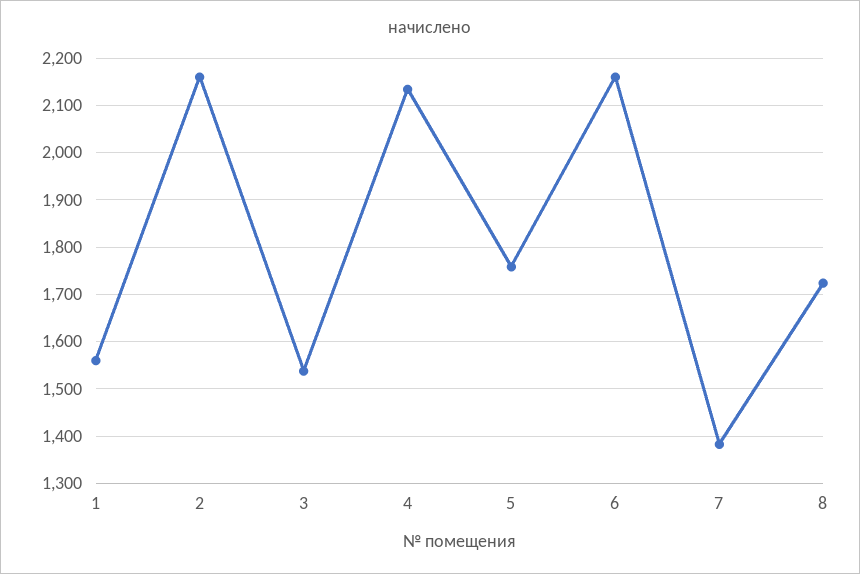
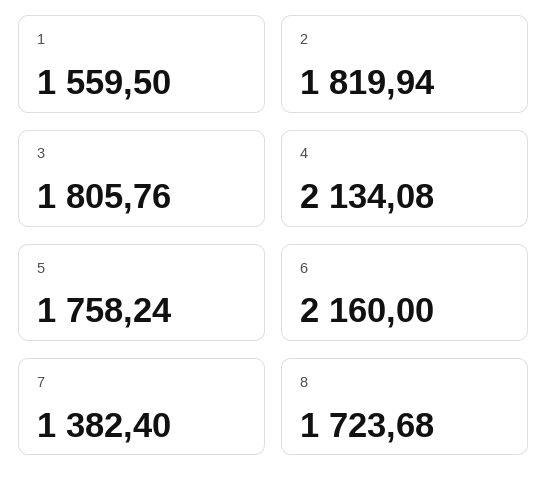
  {
    "1": 1559.5,
-   "2": 2160,
+   "2": 1819.94,
-   "3": 1540,
+   "3": 1805.76,
    "4": 2134.08,
    "5": 1758.24,
    "6": 2160,
    "7": 1382.4,
    "8": 1723.68
  }

